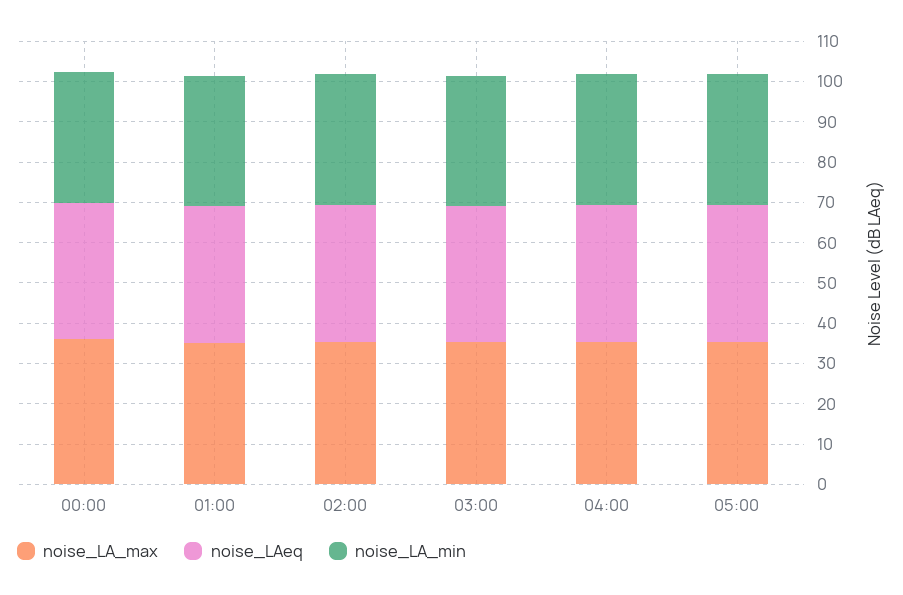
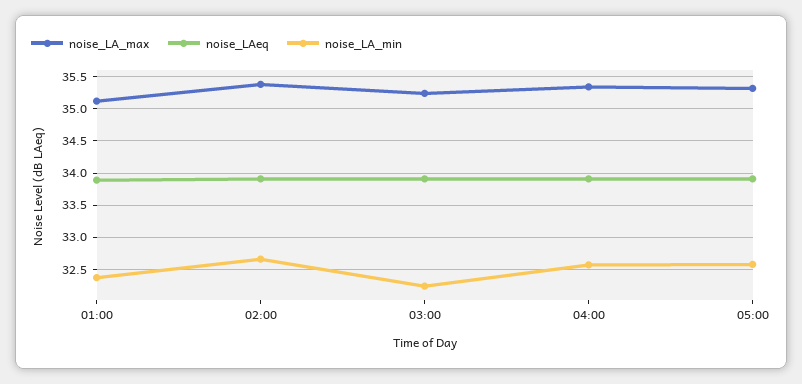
  {
    "noise_LA_max": {
-     "00:00": 36,
      "01:00": 35.1,
      "02:00": 35.4,
      "03:00": 35.2,
      "04:00": 35.3,
      "05:00": 35.3
    },
    "noise_LAeq": {
-     "00:00": 34,
      "01:00": 33.9,
      "02:00": 33.9,
      "03:00": 33.9,
      "04:00": 33.9,
      "05:00": 33.9
    },
    "noise_LA_min": {
-     "00:00": 32,
      "01:00": 32.4,
      "02:00": 32.7,
      "03:00": 32.2,
      "04:00": 32.6,
      "05:00": 32.6
    }
  }

